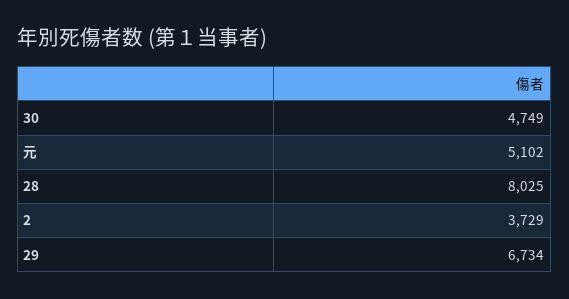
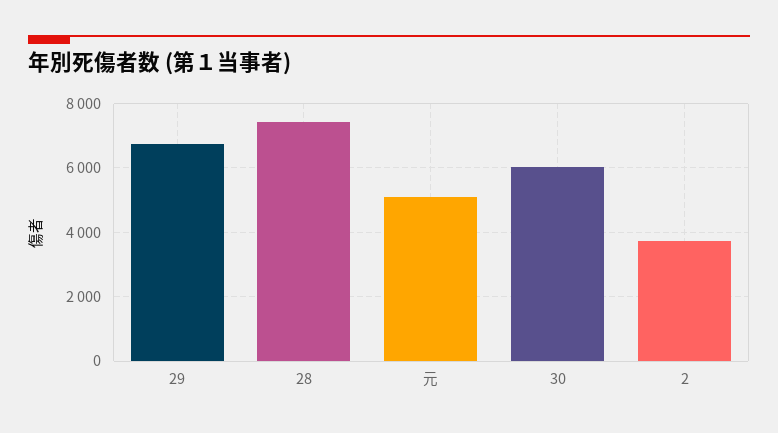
  {
-   "30": 4749,
+   "30": 6000,
    "元": 5102,
-   "28": 8025,
+   "28": 7400,
    "2": 3729,
    "29": 6734
  }

